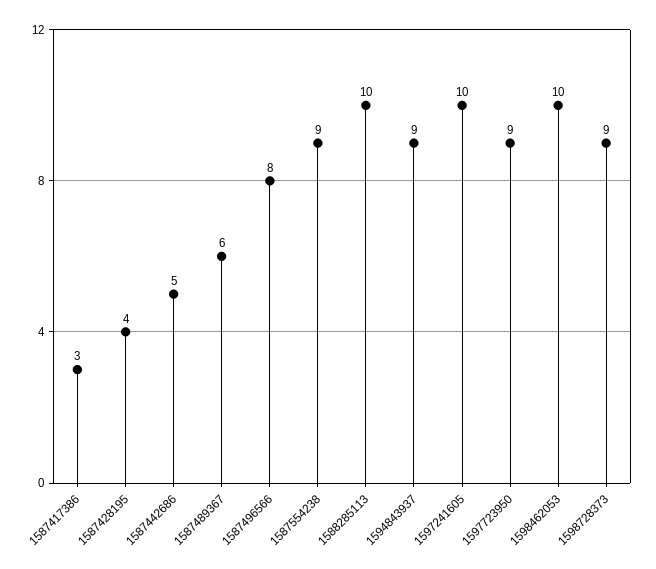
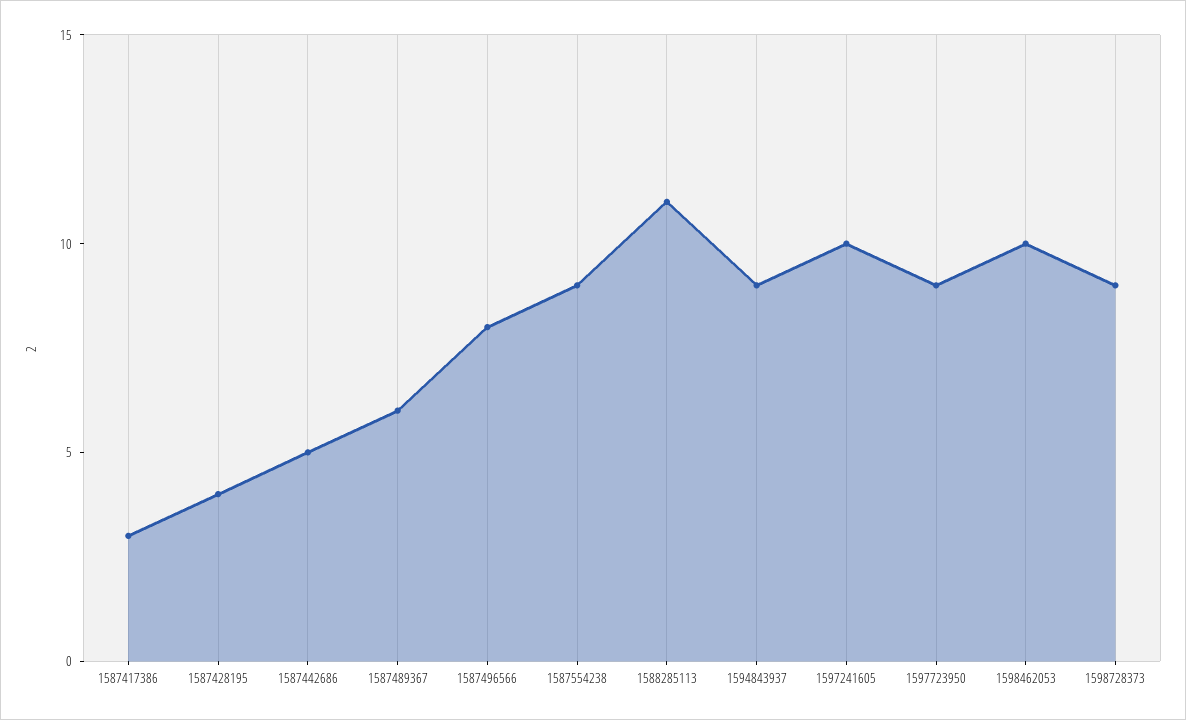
  {
    "1587417386": 3,
    "1587428195": 4,
    "1587442686": 5,
    "1587489367": 6,
    "1587496566": 8,
    "1587554238": 9,
-   "1588285113": 10,
+   "1588285113": 11,
    "1594843937": 9,
    "1597241605": 10,
    "1597723950": 9,
    "1598462053": 10,
    "1598728373": 9
  }

